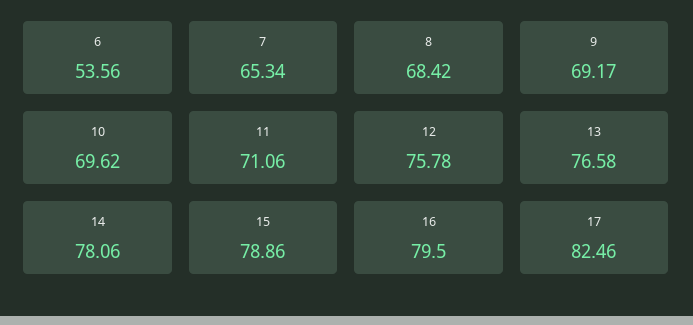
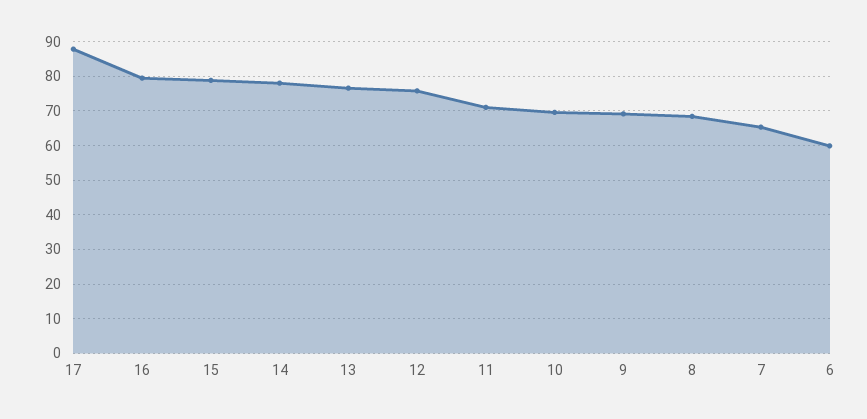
  {
-   "6": 53.56,
+   "6": 60,
    "7": 65.34,
    "8": 68.42,
    "9": 69.17,
    "10": 69.62,
    "11": 71.06,
    "12": 75.78,
    "13": 76.58,
    "14": 78.06,
    "15": 78.86,
    "16": 79.5,
-   "17": 82.46
+   "17": 88
  }

